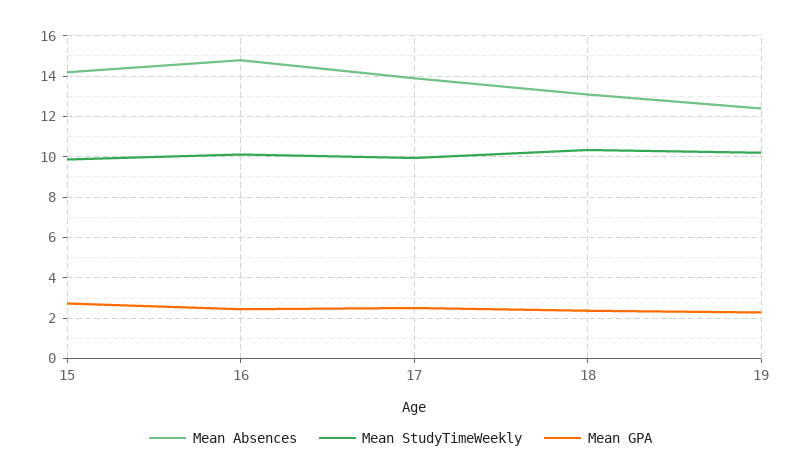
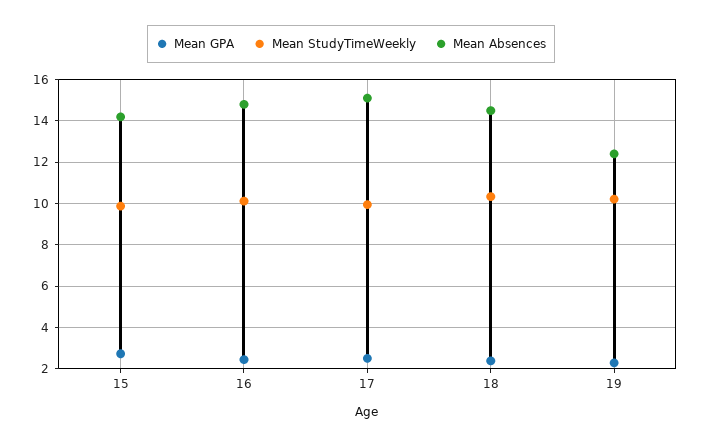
  {
    "Mean Absences": {
      "15": 14,
      "16": 15,
-     "17": 14,
+     "17": 15,
-     "18": 13,
+     "18": 14.5,
      "19": 12.5
    },
    "Mean StudyTimeWeekly": {
      "15": 10,
      "16": 10,
      "17": 10,
      "18": 10.5,
      "19": 10
    },
    "Mean GPA": {
      "15": 2.5,
      "16": 2.5,
      "17": 2.5,
      "18": 2.5,
      "19": 2.5
    }
  }

